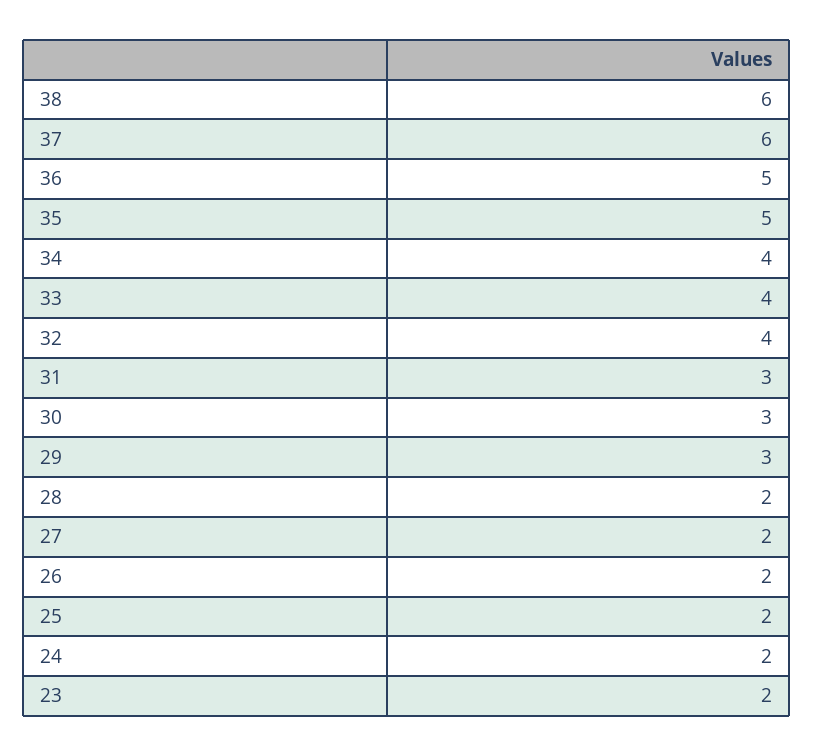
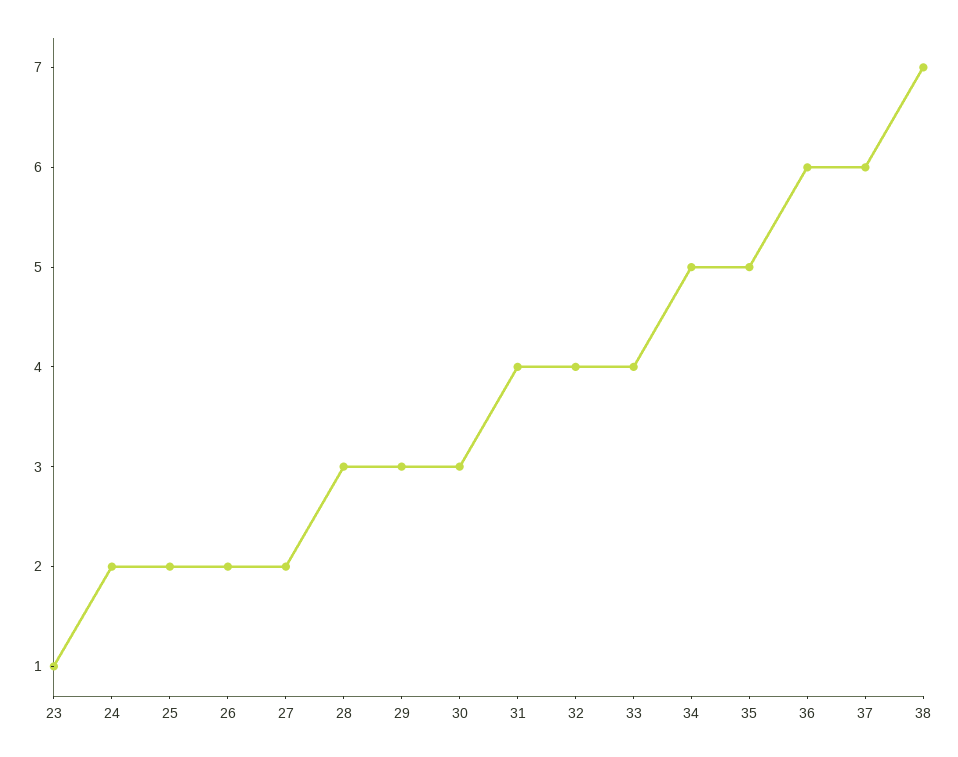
  {
-   "38": 6,
+   "38": 7,
    "37": 6,
-   "36": 5,
+   "36": 6,
    "35": 5,
-   "34": 4,
+   "34": 5,
    "33": 4,
    "32": 4,
-   "31": 3,
+   "31": 4,
    "30": 3,
    "29": 3,
-   "28": 2,
+   "28": 3,
    "27": 2,
    "26": 2,
    "25": 2,
    "24": 2,
-   "23": 2
+   "23": 1
  }

